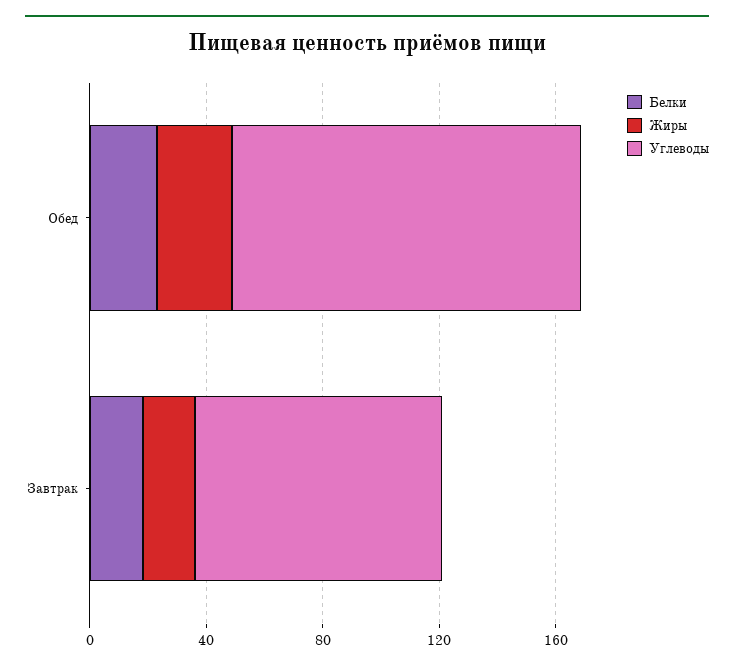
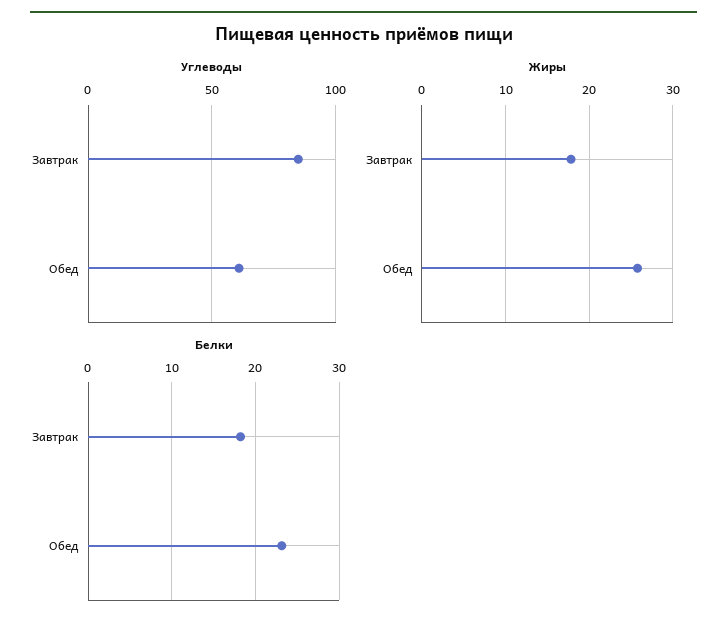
  {
    "Белки": {
      "Обед": 23,
      "Завтрак": 18
    },
    "Жиры": {
      "Обед": 26,
      "Завтрак": 18
    },
    "Углеводы": {
-     "Обед": 120,
+     "Обед": 60,
      "Завтрак": 85
    }
  }

